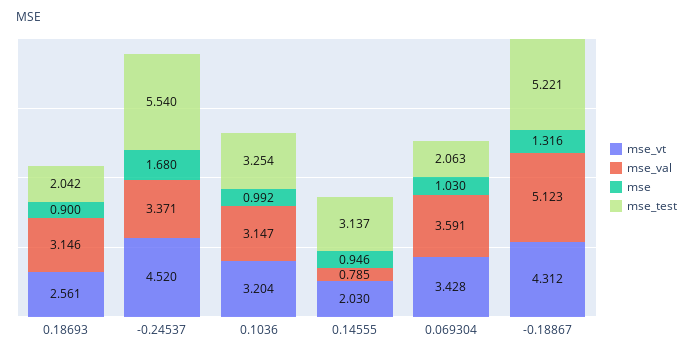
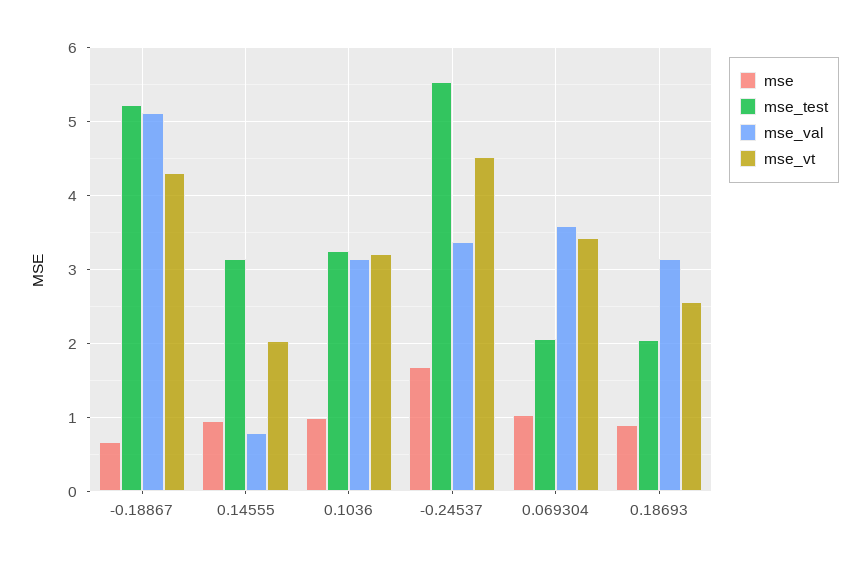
  {
    "mse_vt": {
      "0.18693": 2.561,
      "-0.24537": 4.52,
      "0.1036": 3.204,
      "0.14555": 2.03,
      "0.069304": 3.428,
      "-0.18867": 4.312
    },
    "mse_val": {
      "0.18693": 3.146,
      "-0.24537": 3.371,
      "0.1036": 3.147,
      "0.14555": 0.785,
      "0.069304": 3.591,
      "-0.18867": 5.123
    },
    "mse": {
      "0.18693": 0.9,
      "-0.24537": 1.68,
      "0.1036": 0.992,
      "0.14555": 0.946,
      "0.069304": 1.03,
-     "-0.18867": 1.316
+     "-0.18867": 0.7
    },
    "mse_test": {
      "0.18693": 2.042,
      "-0.24537": 5.54,
      "0.1036": 3.254,
      "0.14555": 3.137,
      "0.069304": 2.063,
      "-0.18867": 5.221
    }
  }

